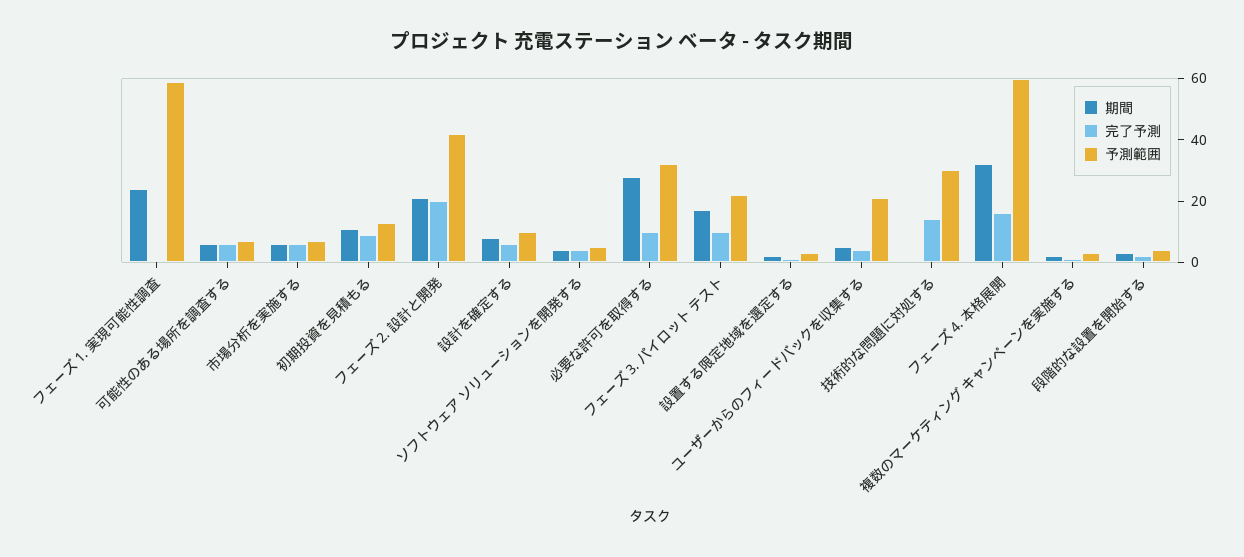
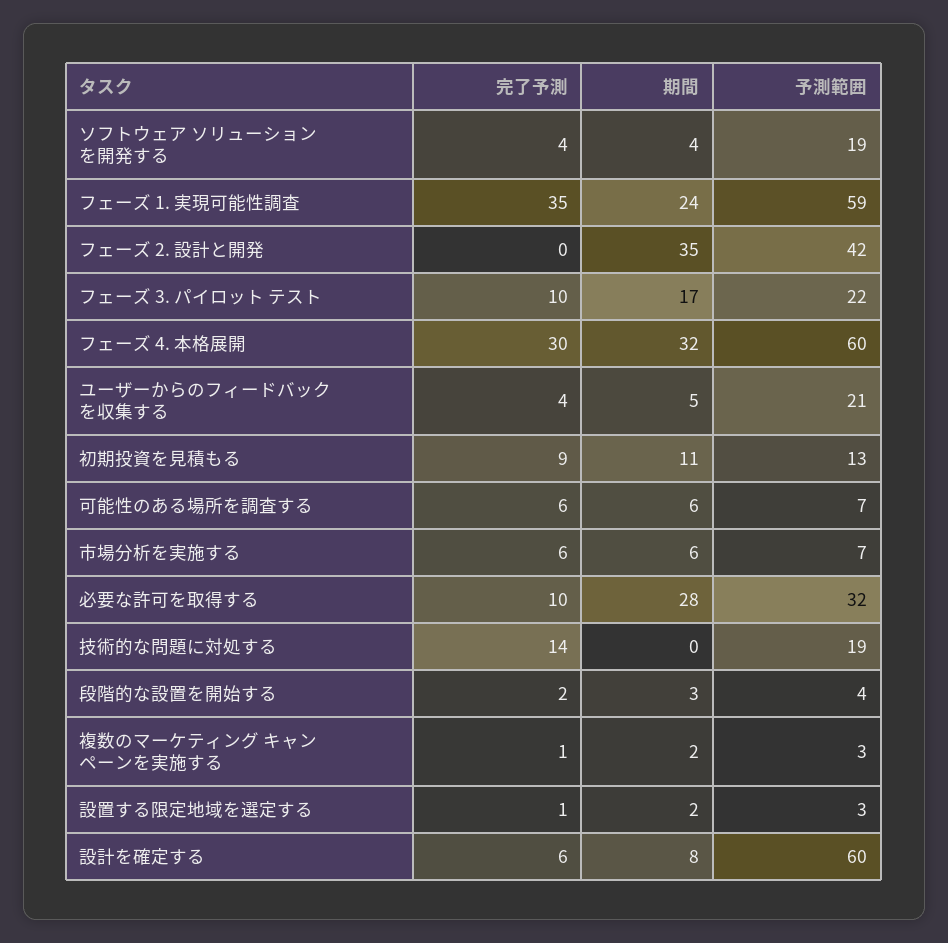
  {
    "期間": {
      "フェーズ 1. 実現可能性調査": 24,
      "可能性のある場所を調査する": 6,
      "市場分析を実施する": 6,
      "初期投資を見積もる": 11,
-     "フェーズ 2. 設計と開発": 20,
+     "フェーズ 2. 設計と開発": 35,
      "設計を確定する": 8,
      "ソフトウェア ソリューションを開発する": 4,
      "必要な許可を取得する": 28,
      "フェーズ 3. パイロット テスト": 17,
      "設置する限定地域を選定する": 2,
      "ユーザーからのフィードバックを収集する": 5,
      "技術的な問題に対処する": 0,
      "フェーズ 4. 本格展開": 32,
      "複数のマーケティング キャンペーンを実施する": 2,
      "段階的な設置を開始する": 3
    },
    "完了予測": {
-     "フェーズ 1. 実現可能性調査": 0,
+     "フェーズ 1. 実現可能性調査": 35,
      "可能性のある場所を調査する": 6,
      "市場分析を実施する": 6,
      "初期投資を見積もる": 9,
-     "フェーズ 2. 設計と開発": 20,
+     "フェーズ 2. 設計と開発": 0,
      "設計を確定する": 6,
      "ソフトウェア ソリューションを開発する": 4,
      "必要な許可を取得する": 10,
      "フェーズ 3. パイロット テスト": 10,
      "設置する限定地域を選定する": 1,
      "ユーザーからのフィードバックを収集する": 4,
      "技術的な問題に対処する": 14,
-     "フェーズ 4. 本格展開": 15,
+     "フェーズ 4. 本格展開": 30,
      "複数のマーケティング キャンペーンを実施する": 1,
      "段階的な設置を開始する": 2
    },
    "予測範囲": {
      "フェーズ 1. 実現可能性調査": 59,
      "可能性のある場所を調査する": 7,
      "市場分析を実施する": 7,
      "初期投資を見積もる": 13,
      "フェーズ 2. 設計と開発": 42,
-     "設計を確定する": 10,
+     "設計を確定する": 60,
-     "ソフトウェア ソリューションを開発する": 5,
+     "ソフトウェア ソリューションを開発する": 19,
      "必要な許可を取得する": 32,
      "フェーズ 3. パイロット テスト": 22,
      "設置する限定地域を選定する": 3,
      "ユーザーからのフィードバックを収集する": 21,
-     "技術的な問題に対処する": 30,
+     "技術的な問題に対処する": 19,
      "フェーズ 4. 本格展開": 60,
      "複数のマーケティング キャンペーンを実施する": 3,
      "段階的な設置を開始する": 4
    }
  }

